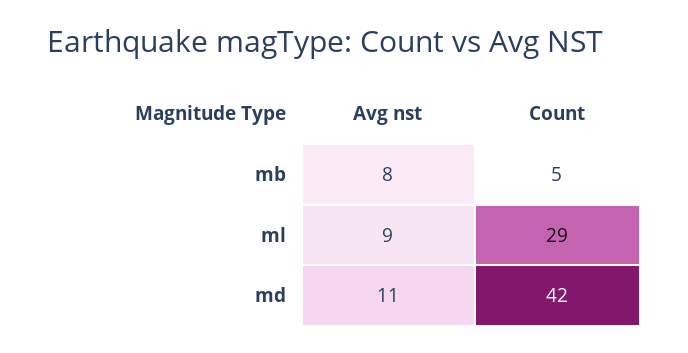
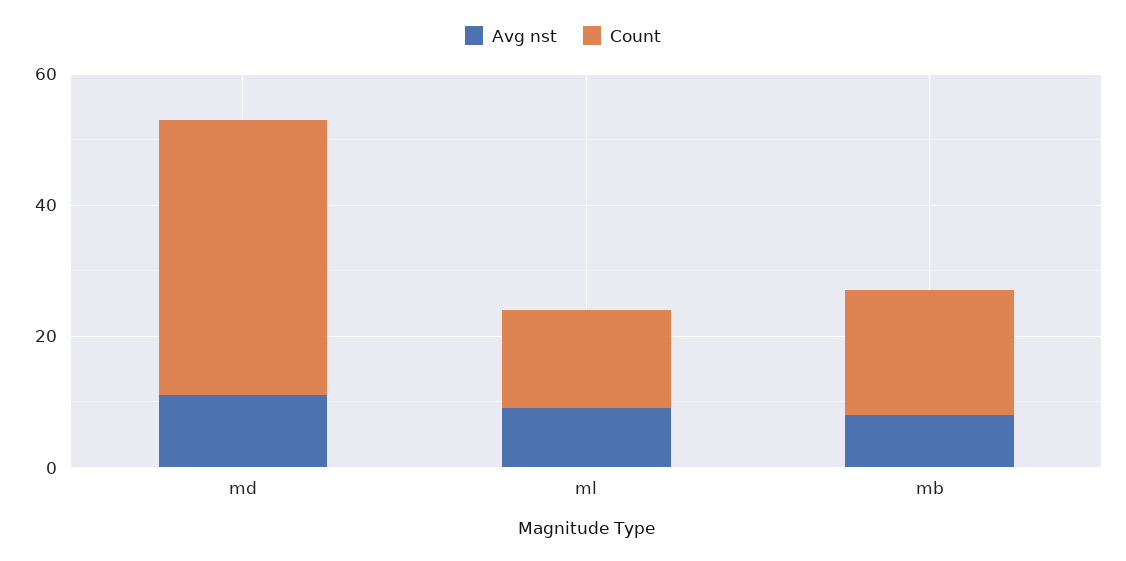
  {
    "Avg nst": {
      "mb": 8,
      "ml": 9,
      "md": 11
    },
    "Count": {
-     "mb": 5,
+     "mb": 20,
-     "ml": 29,
+     "ml": 15,
      "md": 42
    }
  }

